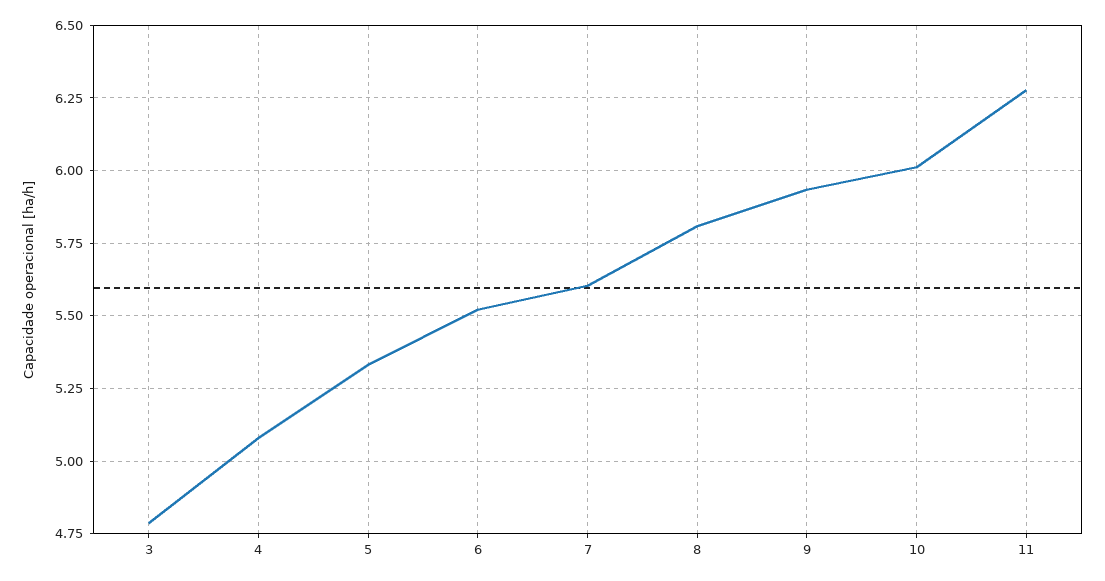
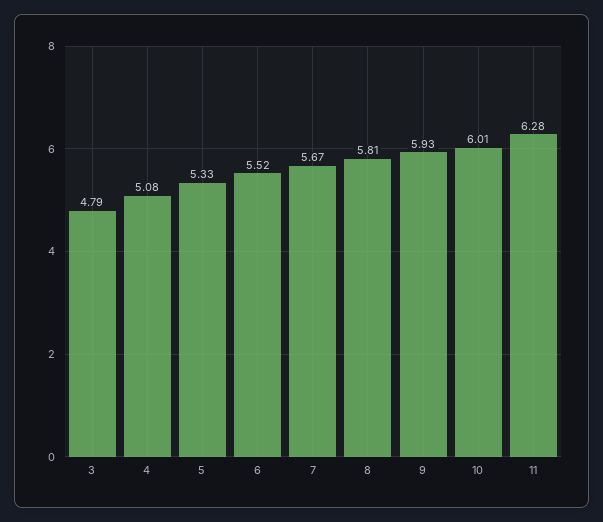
  {
    "3": 4.79,
    "4": 5.08,
    "5": 5.33,
    "6": 5.52,
-   "7": 5.6,
+   "7": 5.67,
    "8": 5.81,
    "9": 5.93,
    "10": 6.01,
    "11": 6.28
  }

